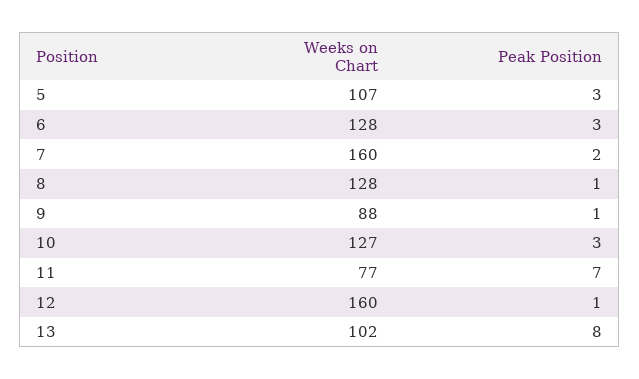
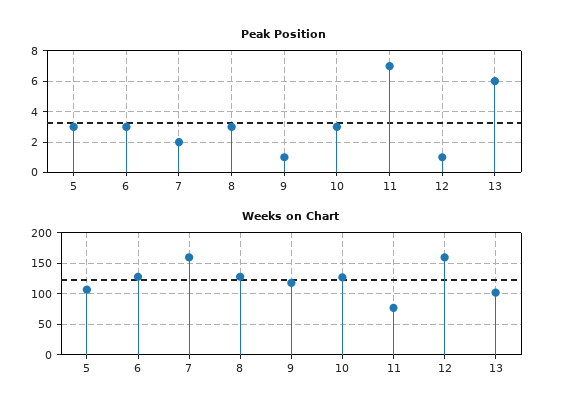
  {
    "Weeks on Chart": {
      "5": 107,
      "6": 128,
      "7": 160,
      "8": 128,
-     "9": 88,
+     "9": 120,
      "10": 127,
      "11": 77,
      "12": 160,
      "13": 102
    },
    "Peak Position": {
      "5": 3,
      "6": 3,
      "7": 2,
-     "8": 1,
+     "8": 3,
      "9": 1,
      "10": 3,
      "11": 7,
      "12": 1,
-     "13": 8
+     "13": 6
    }
  }

